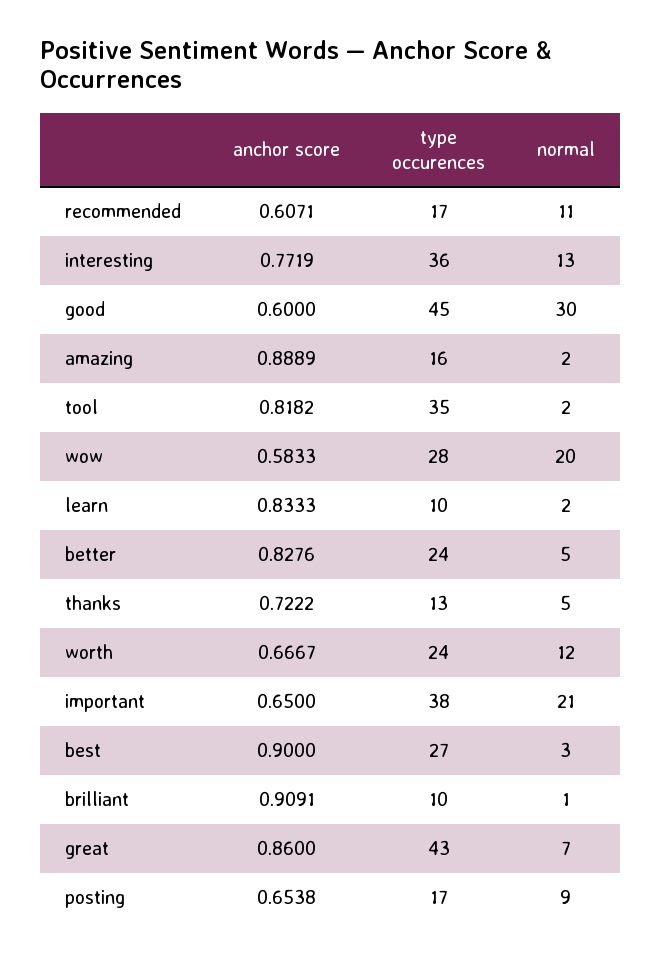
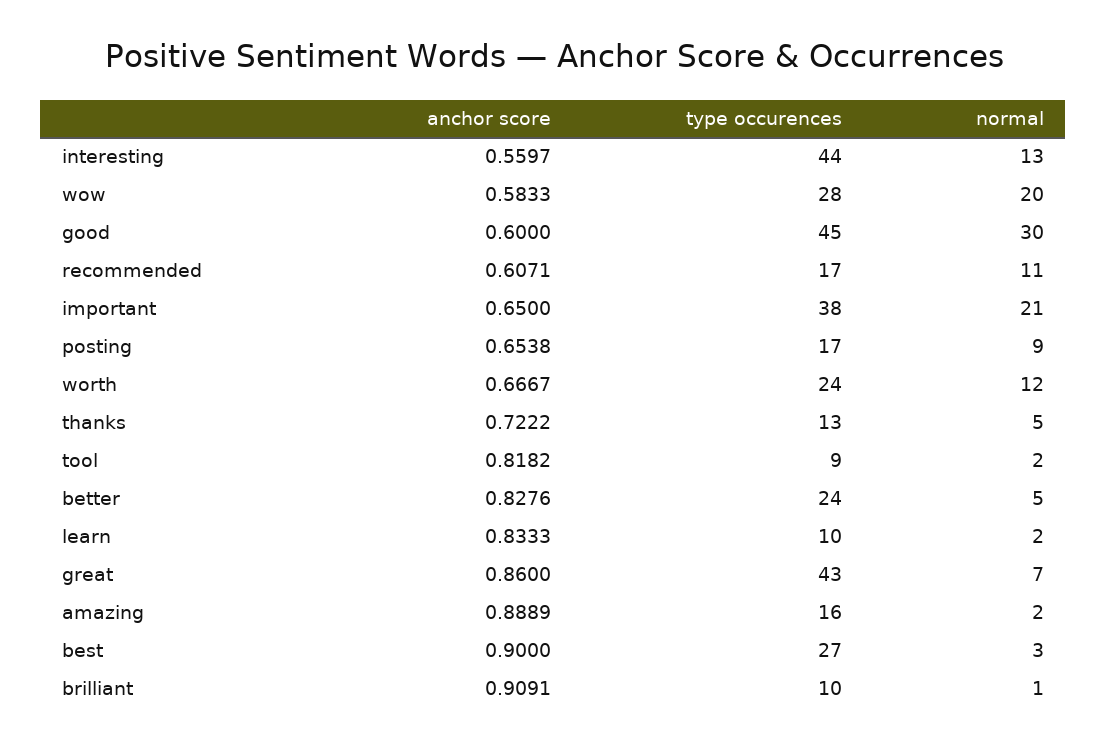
  {
    "anchor score": {
      "recommended": 0.6071,
-     "interesting": 0.7719,
+     "interesting": 0.5597,
      "good": 0.6,
      "amazing": 0.8889,
      "tool": 0.8182,
      "wow": 0.5833,
      "learn": 0.8333,
      "better": 0.8276,
      "thanks": 0.7222,
      "worth": 0.6667,
      "important": 0.65,
      "best": 0.9,
      "brilliant": 0.9091,
      "great": 0.86,
      "posting": 0.6538
    },
    "type occurences": {
      "recommended": 17,
-     "interesting": 36,
+     "interesting": 44,
      "good": 45,
      "amazing": 16,
-     "tool": 35,
+     "tool": 9,
      "wow": 28,
      "learn": 10,
      "better": 24,
      "thanks": 13,
      "worth": 24,
      "important": 38,
      "best": 27,
      "brilliant": 10,
      "great": 43,
      "posting": 17
    },
    "normal": {
      "recommended": 11,
      "interesting": 13,
      "good": 30,
      "amazing": 2,
      "tool": 2,
      "wow": 20,
      "learn": 2,
      "better": 5,
      "thanks": 5,
      "worth": 12,
      "important": 21,
      "best": 3,
      "brilliant": 1,
      "great": 7,
      "posting": 9
    }
  }

